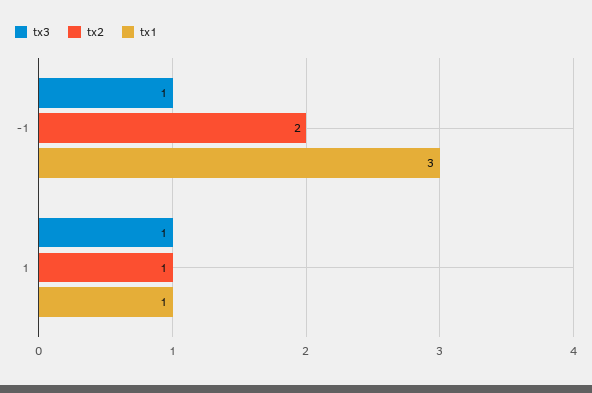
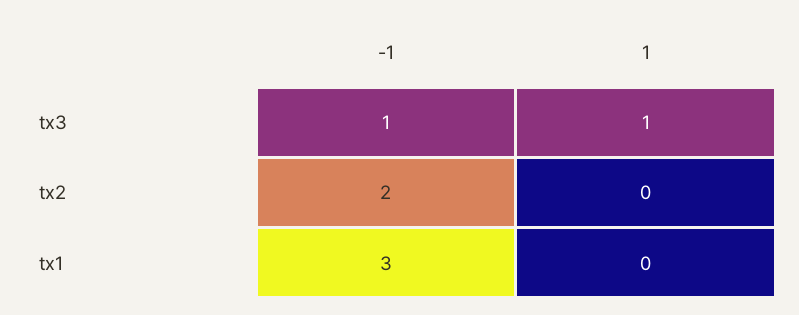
  {
    "tx3": {
      "-1": 1,
      "1": 1
    },
    "tx2": {
      "-1": 2,
-     "1": 1
+     "1": 0
    },
    "tx1": {
      "-1": 3,
-     "1": 1
+     "1": 0
    }
  }

